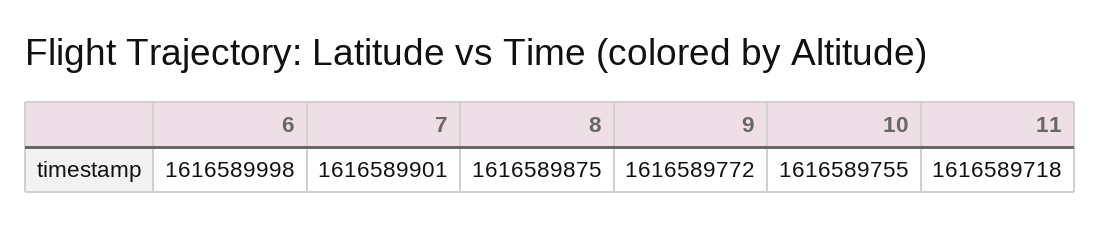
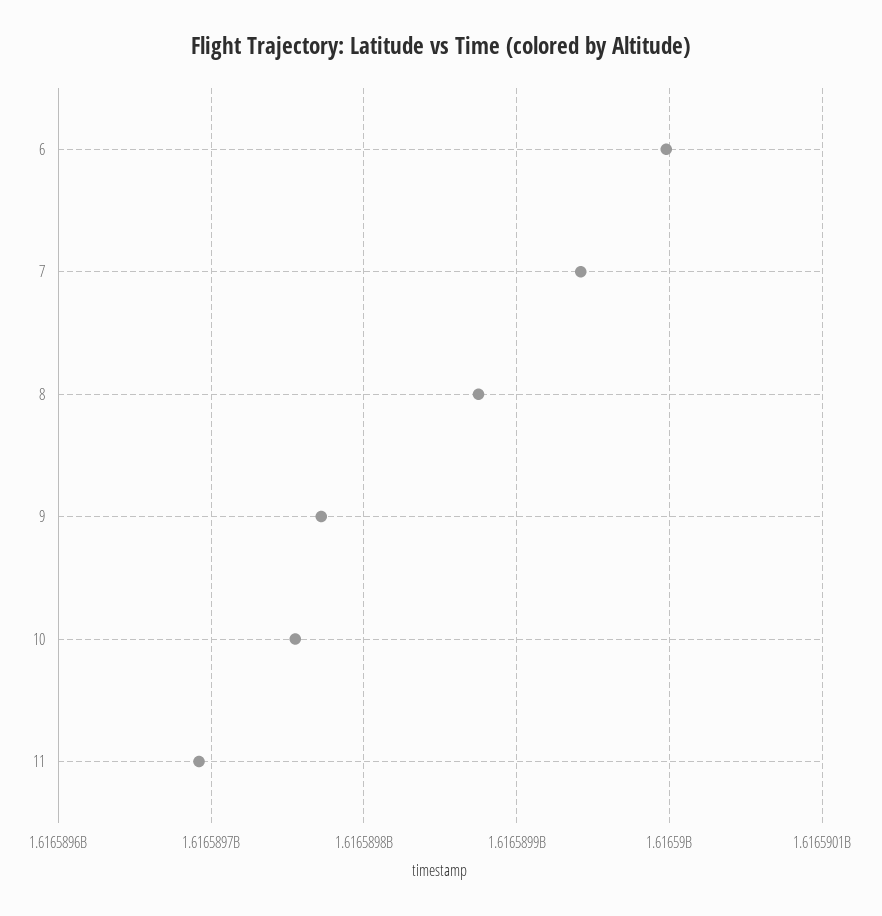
  {
    "6": 1616589998,
-   "7": 1616589901,
+   "7": 1616589940,
    "8": 1616589875,
    "9": 1616589772,
    "10": 1616589755,
-   "11": 1616589718
+   "11": 1616589690
  }

